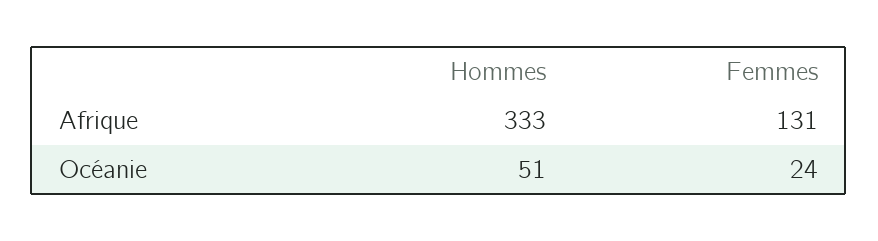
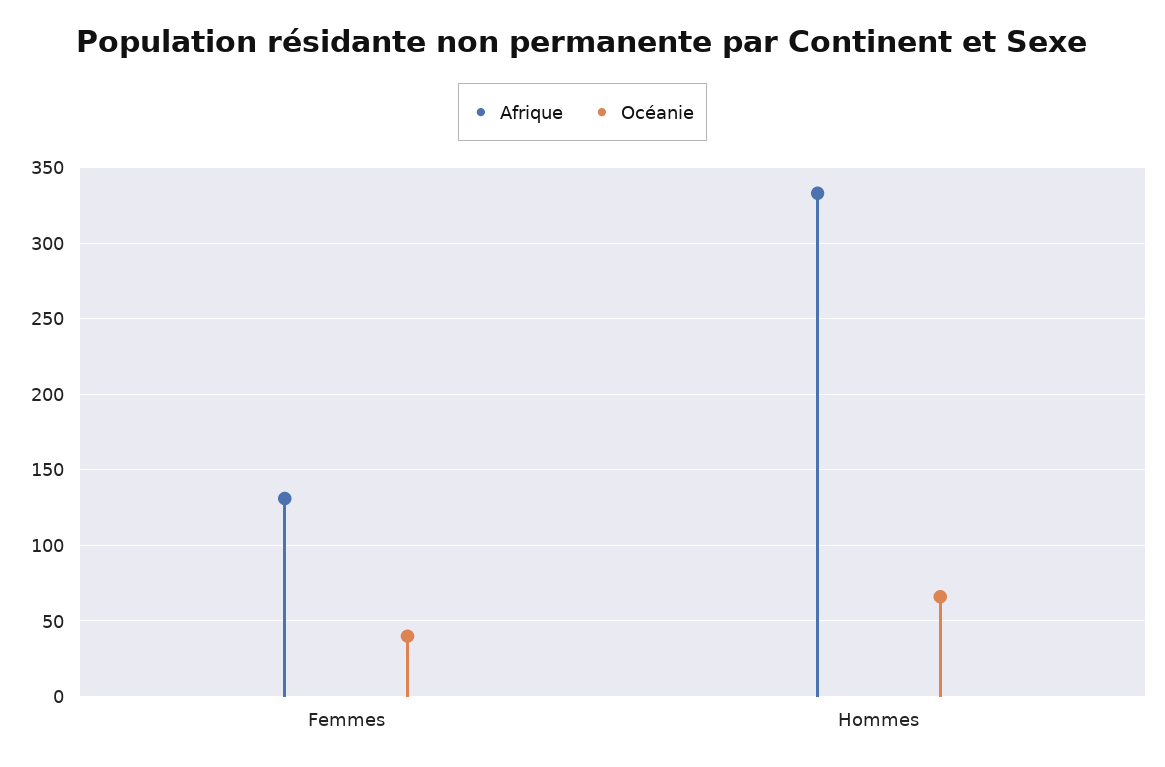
  {
    "Afrique": {
      "Hommes": 333,
      "Femmes": 131
    },
    "Océanie": {
-     "Hommes": 51,
+     "Hommes": 65,
-     "Femmes": 24
+     "Femmes": 40
    }
  }

